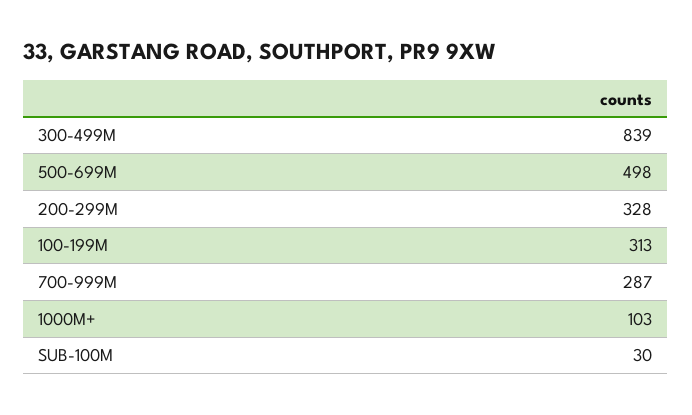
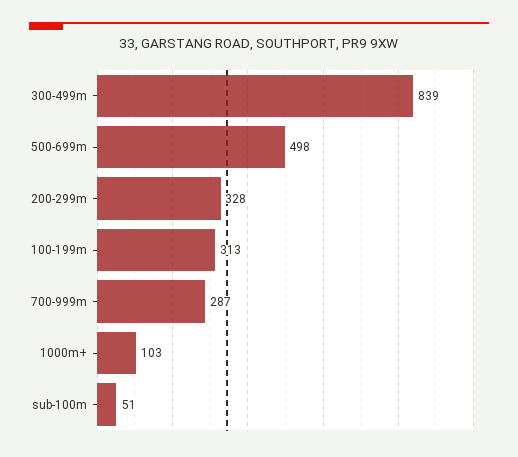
  {
    "300-499M": 839,
    "500-699M": 498,
    "200-299M": 328,
    "100-199M": 313,
    "700-999M": 287,
    "1000M+": 103,
-   "SUB-100M": 30
+   "SUB-100M": 51
  }

